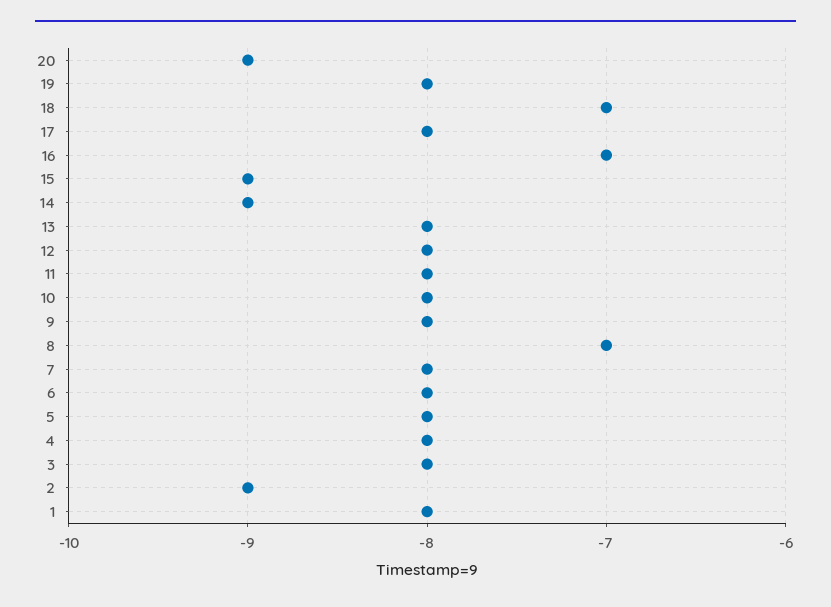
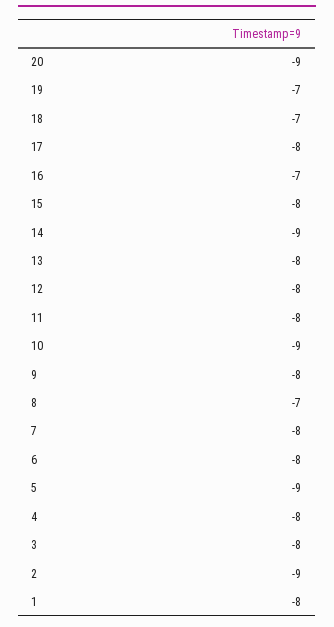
  {
    "20": -9,
-   "19": -8,
+   "19": -7,
    "18": -7,
    "17": -8,
    "16": -7,
-   "15": -9,
+   "15": -8,
    "14": -9,
    "13": -8,
    "12": -8,
    "11": -8,
-   "10": -8,
+   "10": -9,
    "9": -8,
    "8": -7,
    "7": -8,
    "6": -8,
-   "5": -8,
+   "5": -9,
    "4": -8,
    "3": -8,
    "2": -9,
    "1": -8
  }

